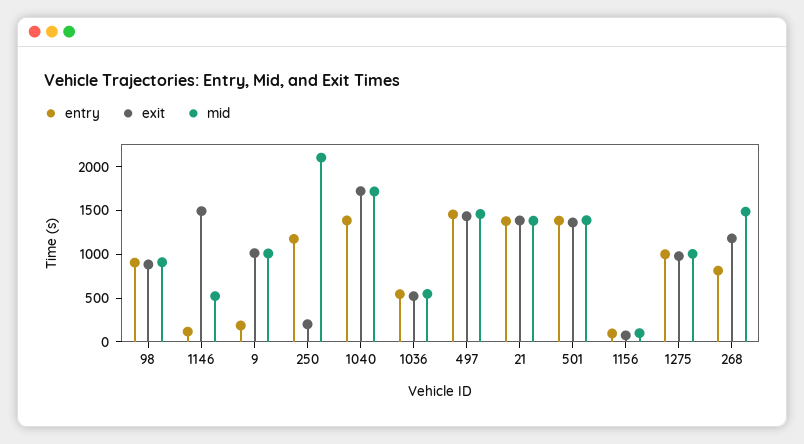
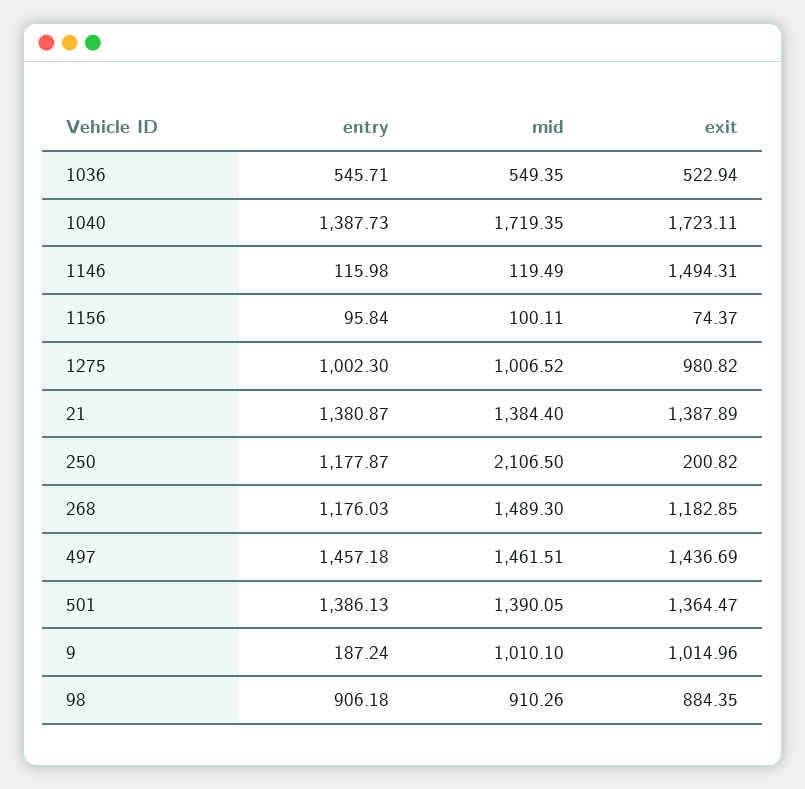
  {
    "entry": {
      "98": 906.18,
      "1146": 115.98,
      "9": 187.24,
      "250": 1177.87,
      "1040": 1387.73,
      "1036": 545.71,
      "497": 1457.18,
      "21": 1380.87,
      "501": 1386.13,
      "1156": 95.84,
      "1275": 1002.3,
-     "268": 800
+     "268": 1176.03
    },
    "exit": {
      "98": 884.35,
      "1146": 1494.31,
      "9": 1014.96,
      "250": 200.82,
      "1040": 1723.11,
      "1036": 522.94,
      "497": 1436.69,
      "21": 1387.89,
      "501": 1364.47,
      "1156": 74.37,
      "1275": 980.82,
      "268": 1182.85
    },
    "mid": {
      "98": 910.26,
-     "1146": 500,
+     "1146": 119.49,
      "9": 1010.1,
      "250": 2106.5,
      "1040": 1719.35,
      "1036": 549.35,
      "497": 1461.51,
      "21": 1384.4,
      "501": 1390.05,
      "1156": 100.11,
      "1275": 1006.52,
      "268": 1489.3
    }
  }

